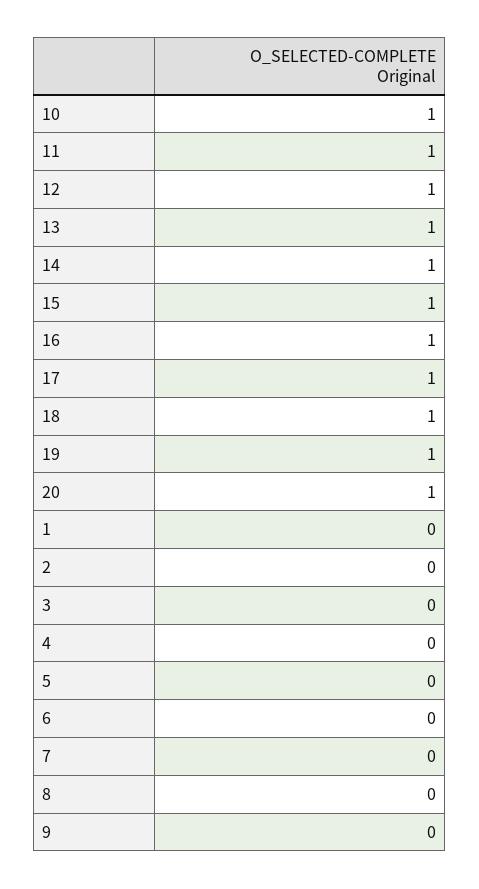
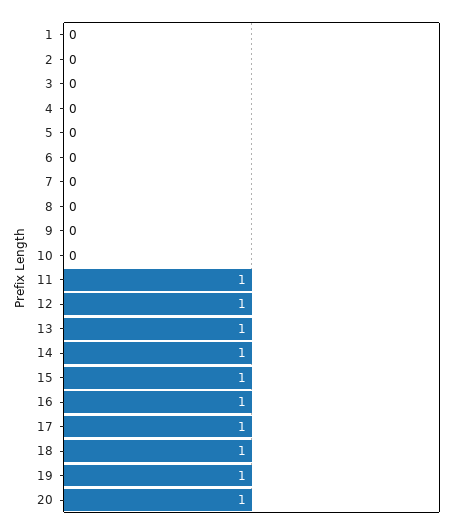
  {
-   "10": 1,
+   "10": 0,
    "11": 1,
    "12": 1,
    "13": 1,
    "14": 1,
    "15": 1,
    "16": 1,
    "17": 1,
    "18": 1,
    "19": 1,
    "20": 1,
    "1": 0,
    "2": 0,
    "3": 0,
    "4": 0,
    "5": 0,
    "6": 0,
    "7": 0,
    "8": 0,
    "9": 0
  }

